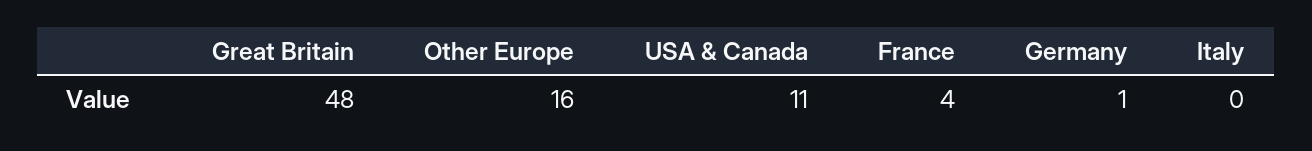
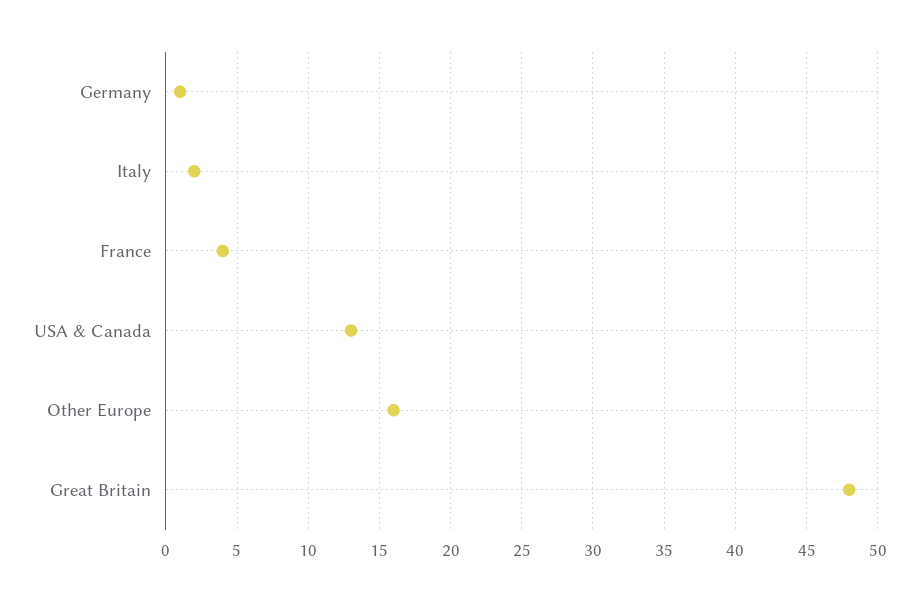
  {
    "Great Britain": 48,
    "Other Europe": 16,
-   "USA & Canada": 11,
+   "USA & Canada": 13,
    "France": 4,
    "Germany": 1,
-   "Italy": 0
+   "Italy": 2
  }

